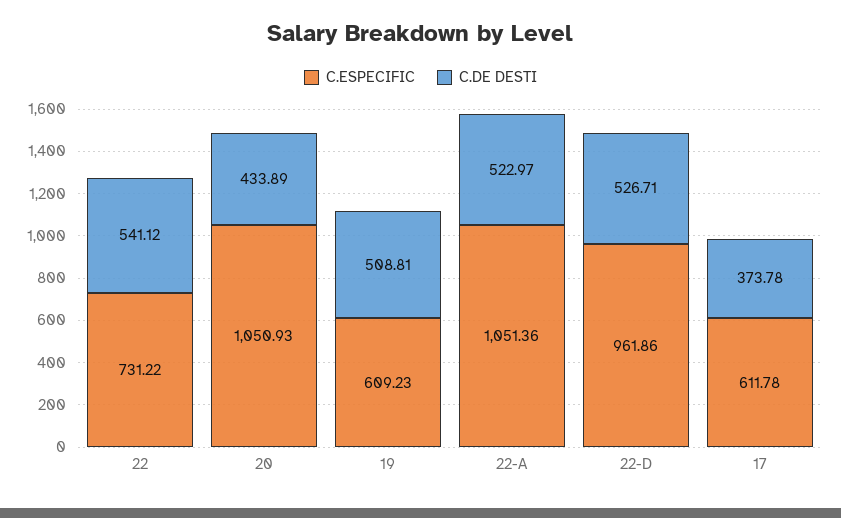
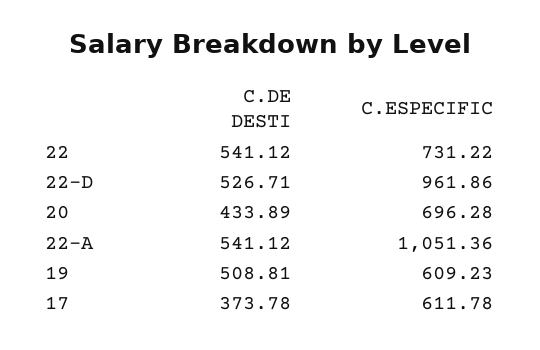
  {
    "C.ESPECIFIC": {
      "22": 731.22,
-     "20": 1050.93,
+     "20": 696.28,
      "19": 609.23,
      "22-A": 1051.36,
      "22-D": 961.86,
      "17": 611.78
    },
    "C.DE DESTI": {
      "22": 541.12,
      "20": 433.89,
      "19": 508.81,
-     "22-A": 522.97,
+     "22-A": 541.12,
      "22-D": 526.71,
      "17": 373.78
    }
  }

